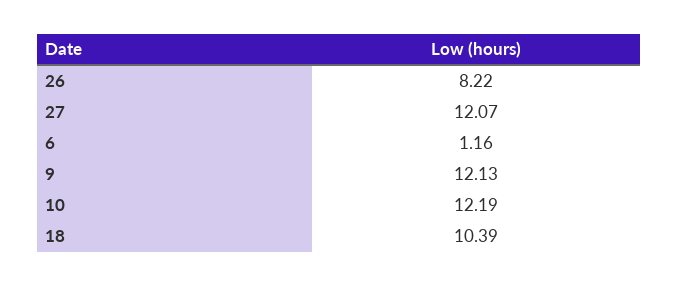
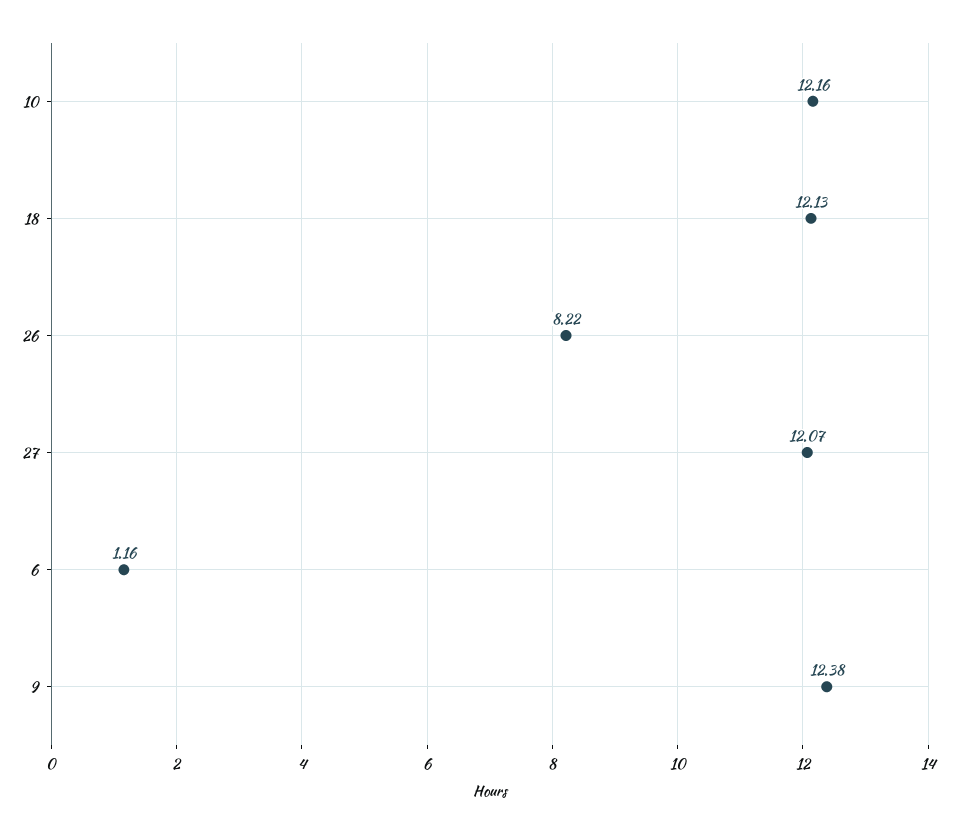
  {
    "26": 8.22,
    "27": 12.07,
    "6": 1.16,
-   "9": 12.13,
+   "9": 12.38,
-   "10": 12.19,
+   "10": 12.16,
-   "18": 10.39
+   "18": 12.13
  }

